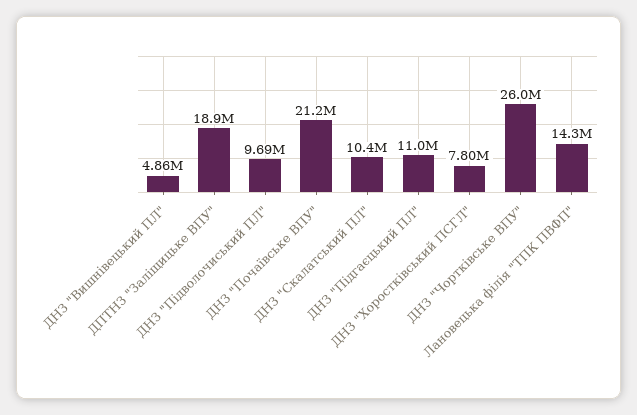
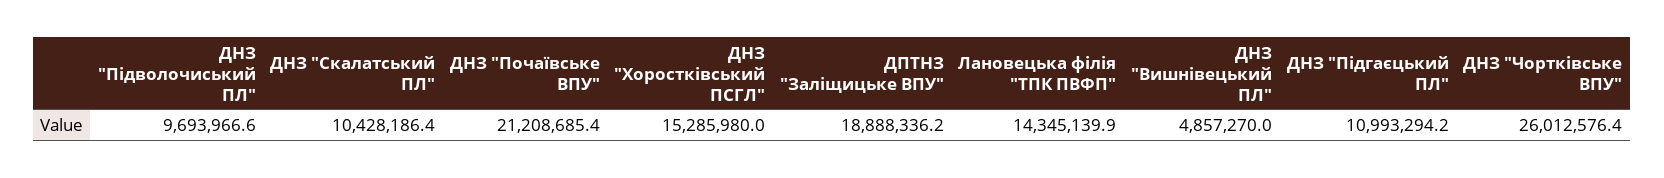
  {
    "ДНЗ \"Вишнівецький ПЛ\"": 4857270,
    "ДПТНЗ \"Заліщицьке ВПУ\"": 18888336.2,
    "ДНЗ \"Підволочиський ПЛ\"": 9693966.6,
    "ДНЗ \"Почаївське ВПУ\"": 21208685.4,
    "ДНЗ \"Скалатський ПЛ\"": 10428186.4,
    "ДНЗ \"Підгаєцький ПЛ\"": 10993294.2,
-   "ДНЗ \"Хоростківський ПСГЛ\"": 7800000,
+   "ДНЗ \"Хоростківський ПСГЛ\"": 15285980,
    "ДНЗ \"Чортківське ВПУ\"": 26012576.4,
    "Лановецька філія \"ТПК ПВФП\"": 14345139.9
  }

